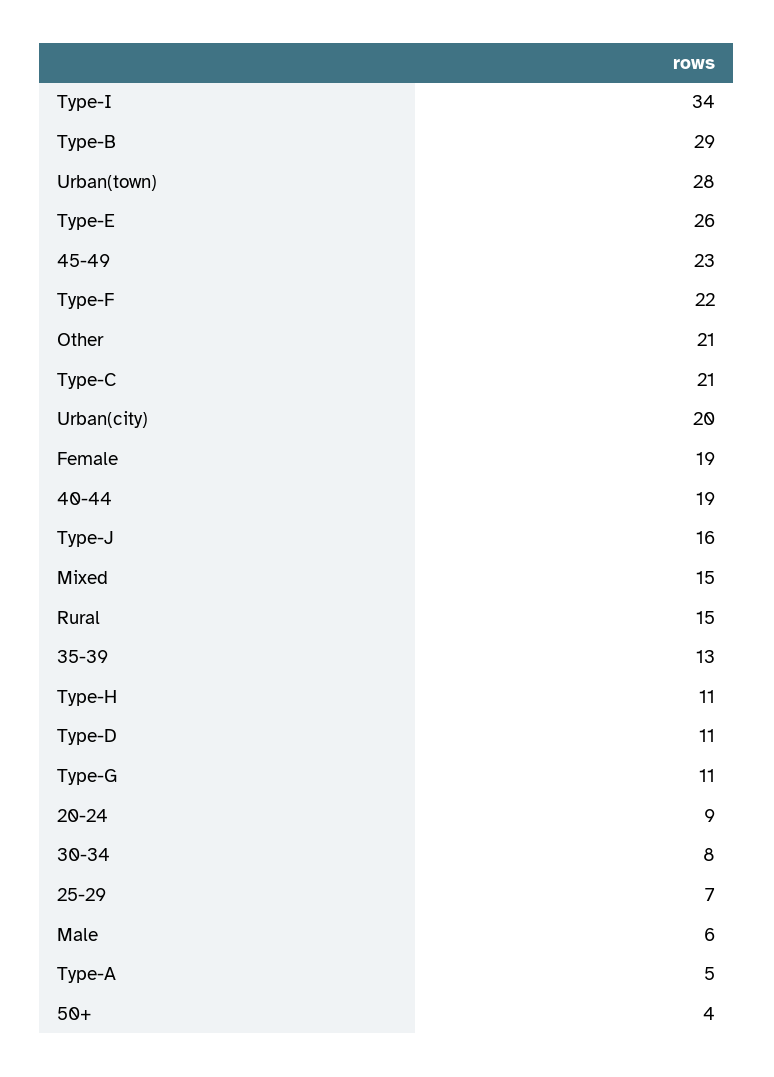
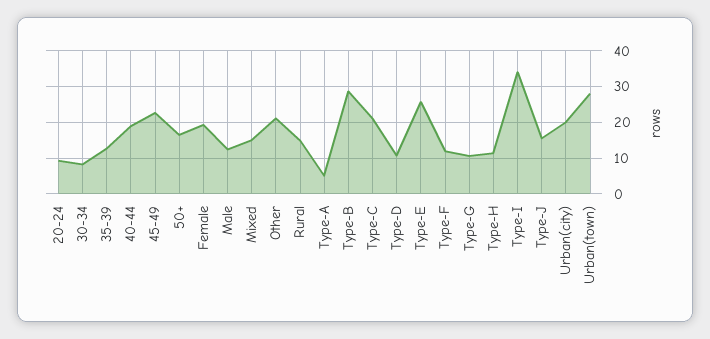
  {
    "Type-I": 34,
    "Type-B": 29,
    "Urban(town)": 28,
    "Type-E": 26,
    "45-49": 23,
-   "Type-F": 22,
+   "Type-F": 12,
    "Other": 21,
    "Type-C": 21,
    "Urban(city)": 20,
    "Female": 19,
    "40-44": 19,
    "Type-J": 16,
    "Mixed": 15,
    "Rural": 15,
    "35-39": 13,
    "Type-H": 11,
    "Type-D": 11,
    "Type-G": 11,
    "20-24": 9,
    "30-34": 8,
-   "25-29": 7,
-   "Male": 6,
+   "Male": 12,
    "Type-A": 5,
-   "50+": 4
+   "50+": 16
  }

